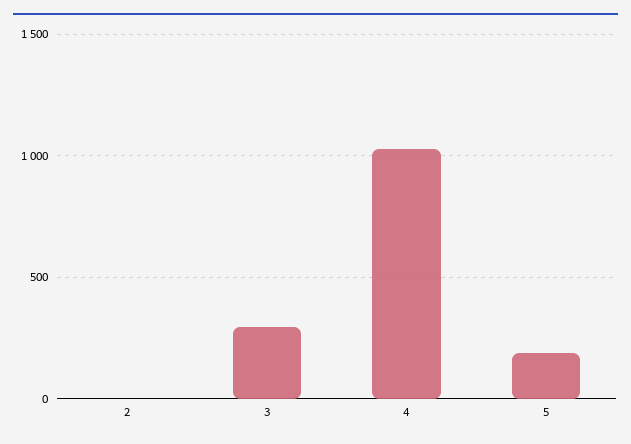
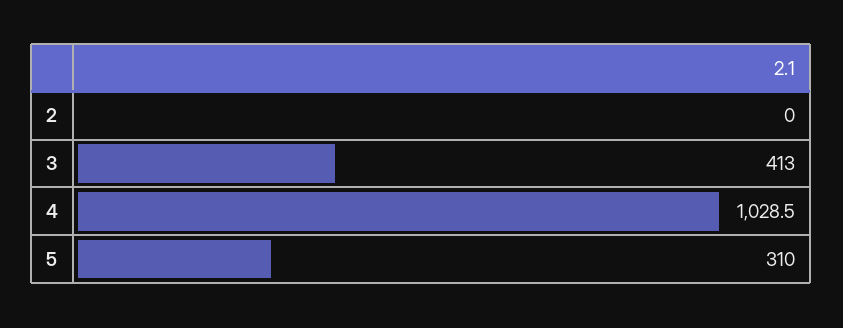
  {
    "2": 0,
-   "3": 300,
+   "3": 413,
    "4": 1028.5,
-   "5": 200
+   "5": 310
  }

